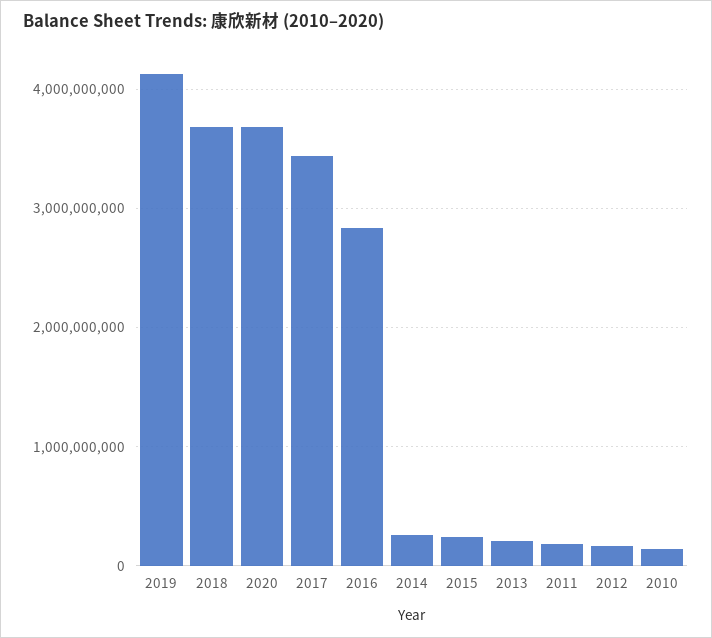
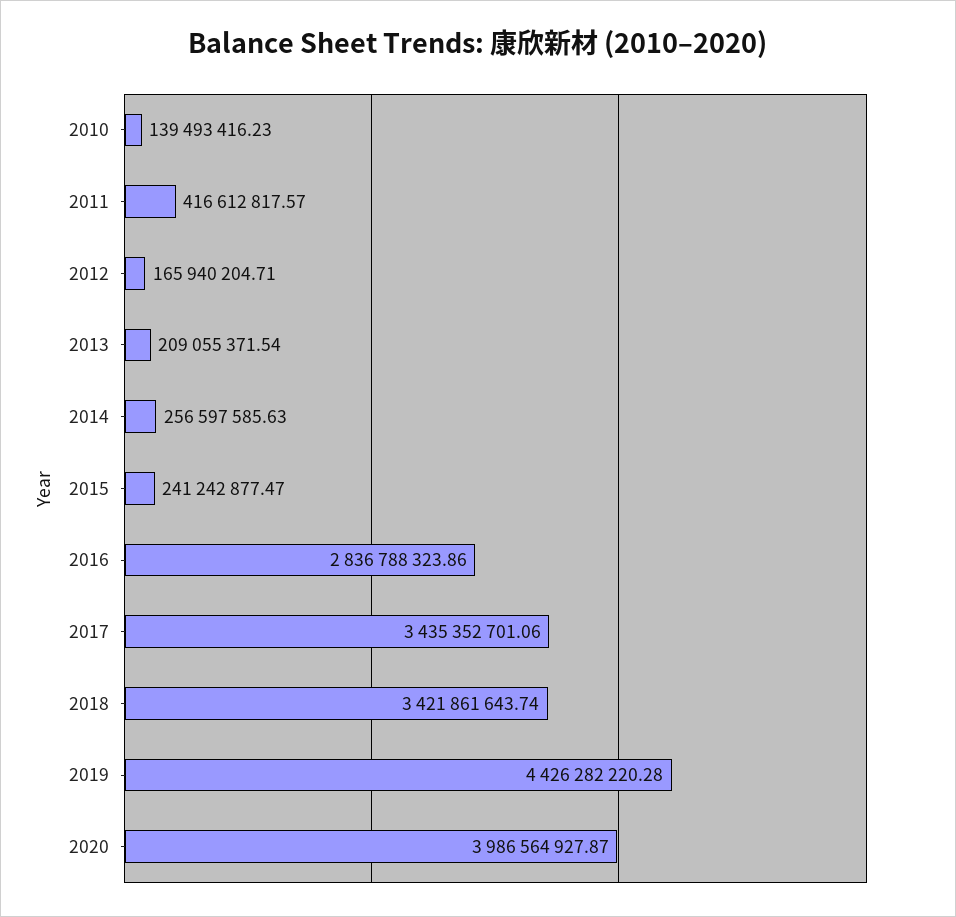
  {
-   "2019": 4100000000,
+   "2019": 4426282220.28,
-   "2018": 3700000000,
+   "2018": 3421861643.74,
-   "2020": 3700000000,
+   "2020": 3986564927.87,
    "2017": 3435352701.06,
    "2016": 2836788323.86,
    "2014": 256597585.63,
    "2015": 241242877.47,
    "2013": 209055371.54,
-   "2011": 200000000,
+   "2011": 416612817.57,
    "2012": 165940204.71,
    "2010": 139493416.23
  }

